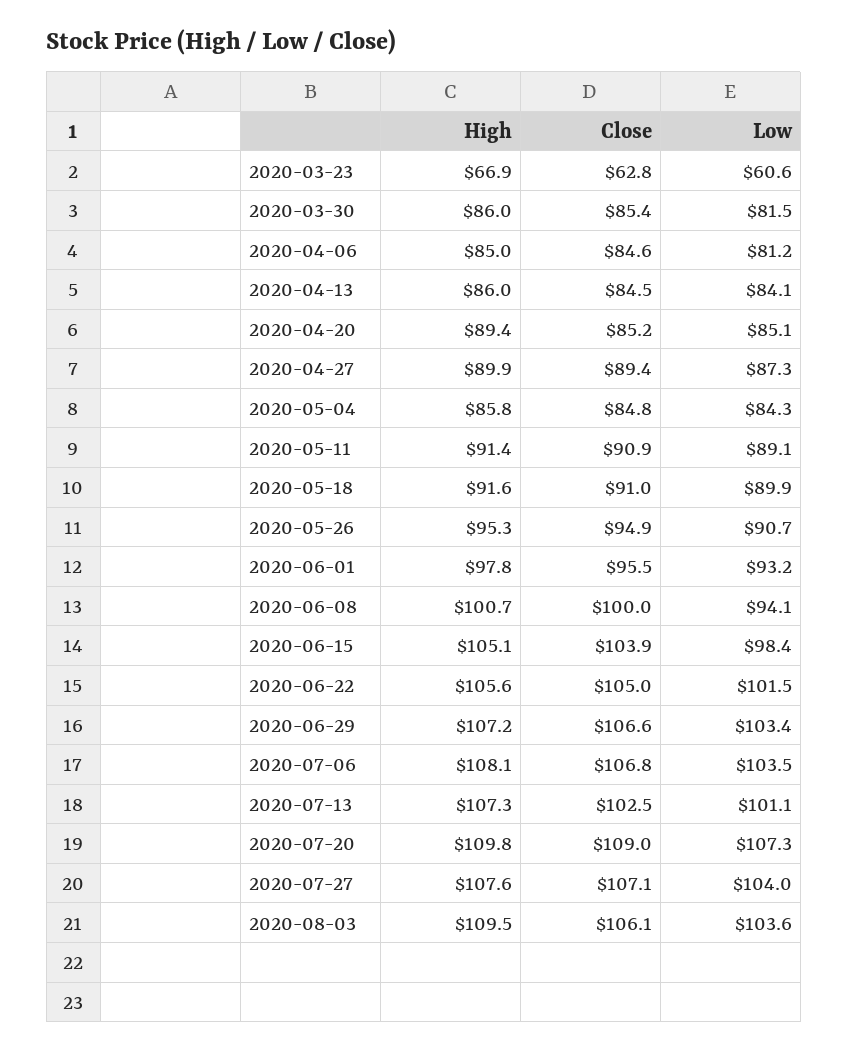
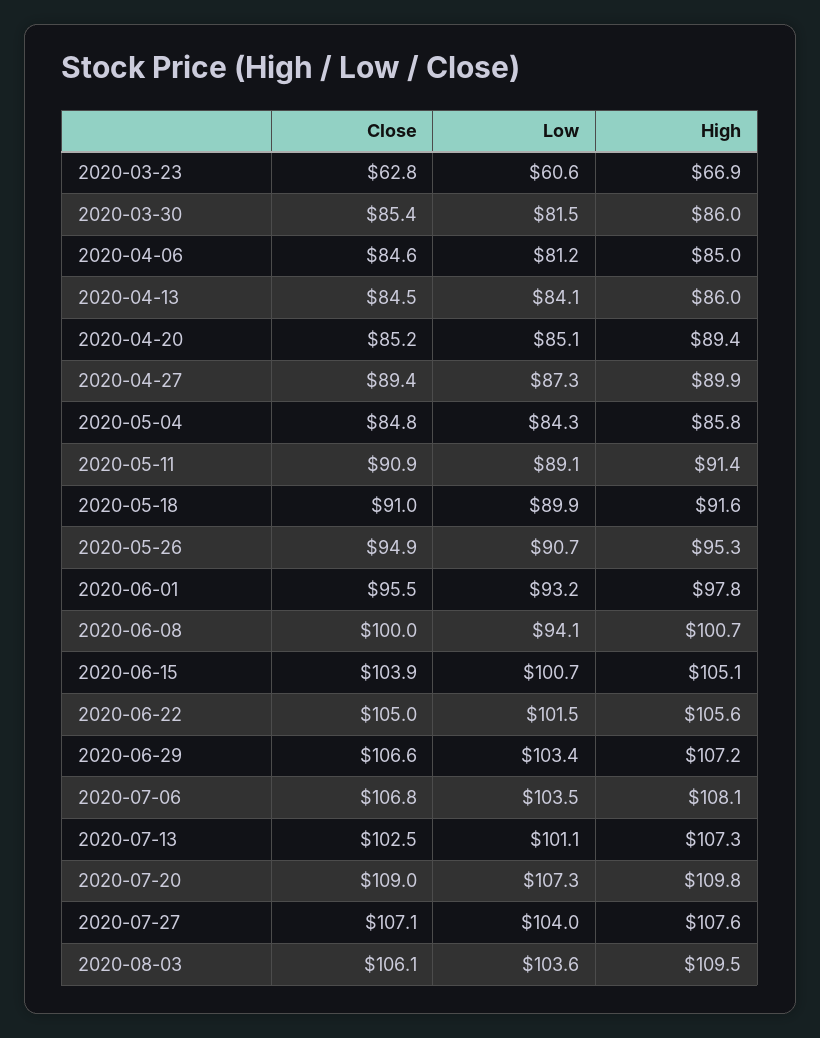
  {
    "High": {
      "2020-03-23": 66.9,
      "2020-03-30": 86,
      "2020-04-06": 85,
      "2020-04-13": 86,
      "2020-04-20": 89.4,
      "2020-04-27": 89.9,
      "2020-05-04": 85.8,
      "2020-05-11": 91.4,
      "2020-05-18": 91.6,
      "2020-05-26": 95.3,
      "2020-06-01": 97.8,
      "2020-06-08": 100.7,
      "2020-06-15": 105.1,
      "2020-06-22": 105.6,
      "2020-06-29": 107.2,
      "2020-07-06": 108.1,
      "2020-07-13": 107.3,
      "2020-07-20": 109.8,
      "2020-07-27": 107.6,
      "2020-08-03": 109.5
    },
    "Close": {
      "2020-03-23": 62.8,
      "2020-03-30": 85.4,
      "2020-04-06": 84.6,
      "2020-04-13": 84.5,
      "2020-04-20": 85.2,
      "2020-04-27": 89.4,
      "2020-05-04": 84.8,
      "2020-05-11": 90.9,
      "2020-05-18": 91,
      "2020-05-26": 94.9,
      "2020-06-01": 95.5,
      "2020-06-08": 100,
      "2020-06-15": 103.9,
      "2020-06-22": 105,
      "2020-06-29": 106.6,
      "2020-07-06": 106.8,
      "2020-07-13": 102.5,
      "2020-07-20": 109,
      "2020-07-27": 107.1,
      "2020-08-03": 106.1
    },
    "Low": {
      "2020-03-23": 60.6,
      "2020-03-30": 81.5,
      "2020-04-06": 81.2,
      "2020-04-13": 84.1,
      "2020-04-20": 85.1,
      "2020-04-27": 87.3,
      "2020-05-04": 84.3,
      "2020-05-11": 89.1,
      "2020-05-18": 89.9,
      "2020-05-26": 90.7,
      "2020-06-01": 93.2,
      "2020-06-08": 94.1,
-     "2020-06-15": 98.4,
+     "2020-06-15": 100.7,
      "2020-06-22": 101.5,
      "2020-06-29": 103.4,
      "2020-07-06": 103.5,
      "2020-07-13": 101.1,
      "2020-07-20": 107.3,
      "2020-07-27": 104,
      "2020-08-03": 103.6
    }
  }

